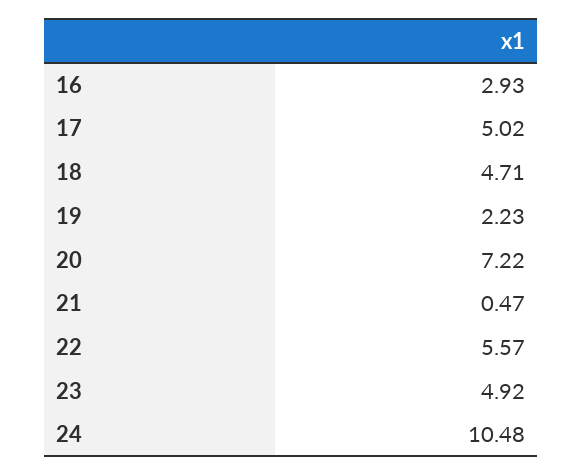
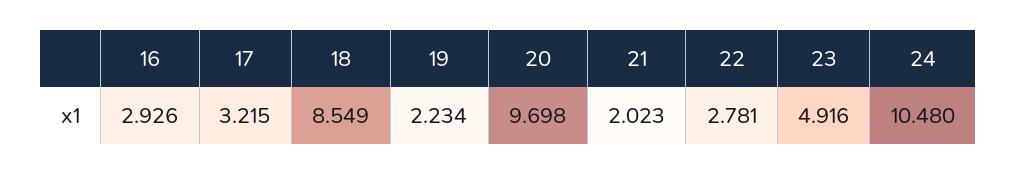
  {
    "16": 2.926,
-   "17": 5.02,
+   "17": 3.215,
-   "18": 4.71,
+   "18": 8.549,
    "19": 2.234,
-   "20": 7.22,
+   "20": 9.698,
-   "21": 0.47,
+   "21": 2.023,
-   "22": 5.57,
+   "22": 2.781,
    "23": 4.916,
    "24": 10.48
  }

